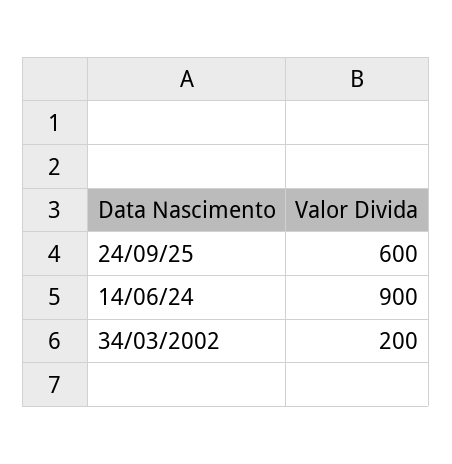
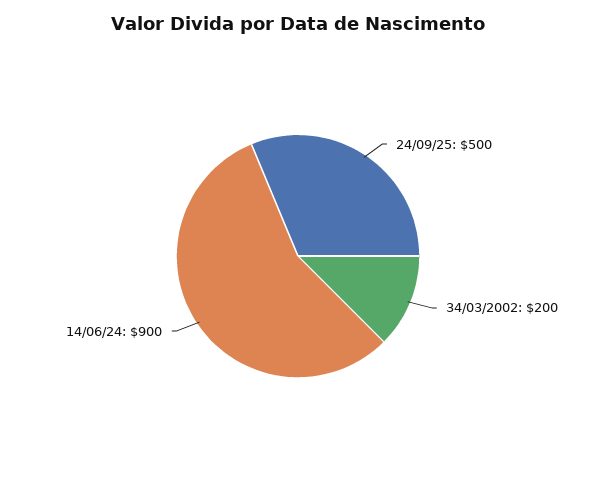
  {
-   "24/09/25": 600,
+   "24/09/25": 500,
    "14/06/24": 900,
    "34/03/2002": 200
  }

